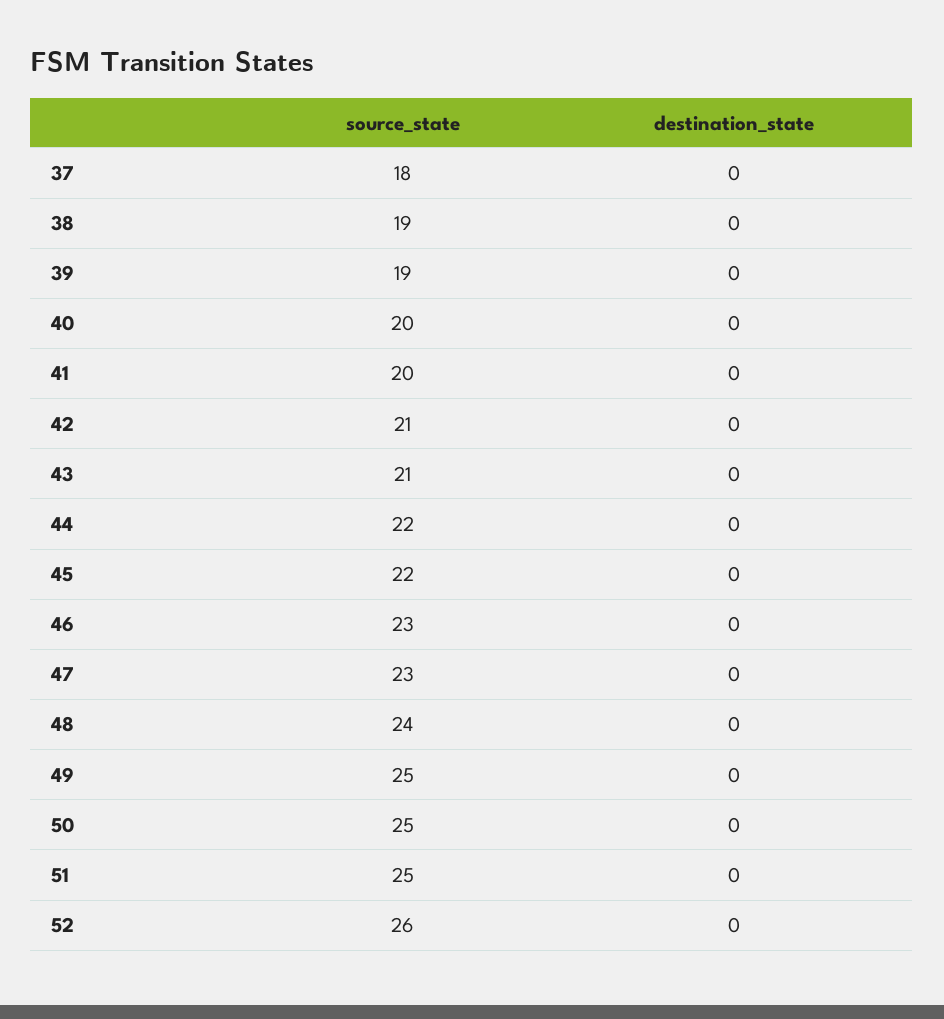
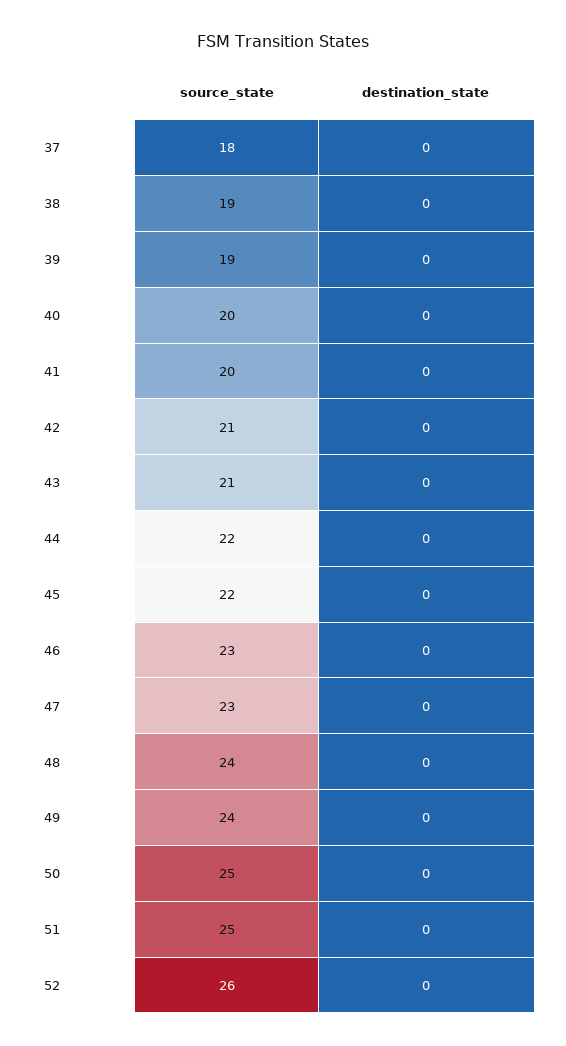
  {
    "source_state": {
      "37": 18,
      "38": 19,
      "39": 19,
      "40": 20,
      "41": 20,
      "42": 21,
      "43": 21,
      "44": 22,
      "45": 22,
      "46": 23,
      "47": 23,
      "48": 24,
-     "49": 25,
+     "49": 24,
      "50": 25,
      "51": 25,
      "52": 26
    },
    "destination_state": {
      "37": 0,
      "38": 0,
      "39": 0,
      "40": 0,
      "41": 0,
      "42": 0,
      "43": 0,
      "44": 0,
      "45": 0,
      "46": 0,
      "47": 0,
      "48": 0,
      "49": 0,
      "50": 0,
      "51": 0,
      "52": 0
    }
  }

